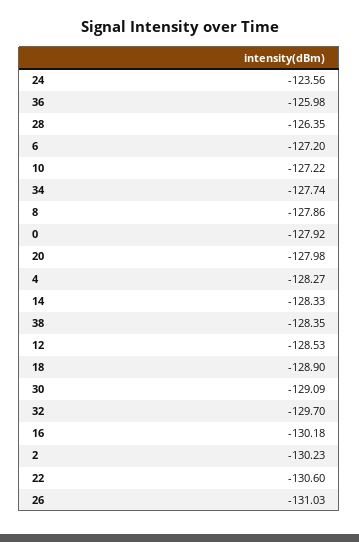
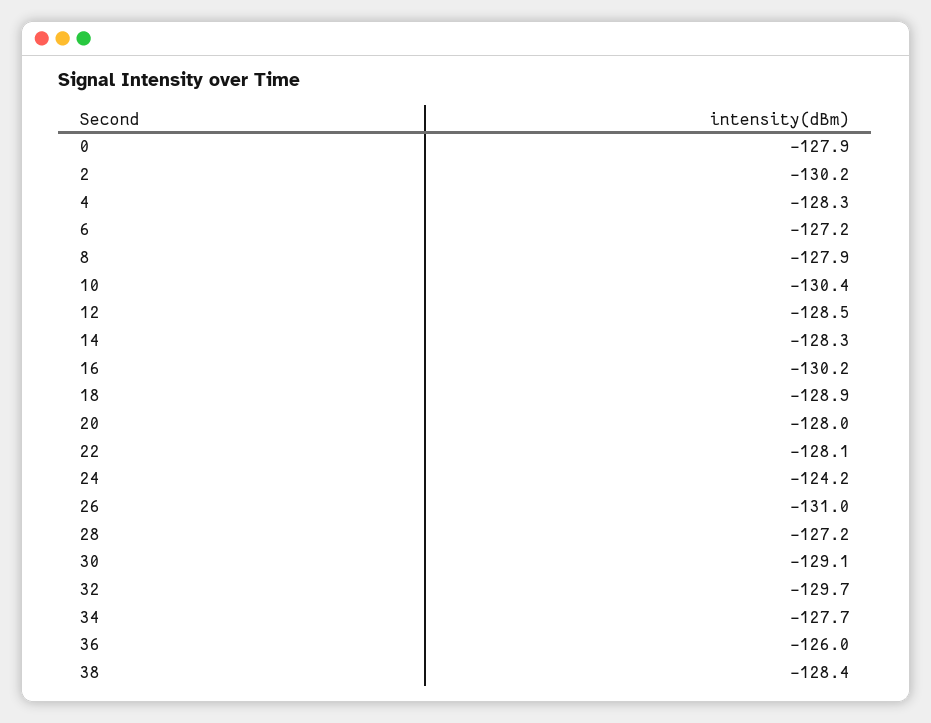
  {
-   "24": -123.56,
+   "24": -124.2,
    "36": -125.98,
-   "28": -126.35,
+   "28": -127.2,
    "6": -127.2,
-   "10": -127.22,
+   "10": -130.4,
    "34": -127.74,
    "8": -127.86,
    "0": -127.92,
    "20": -127.98,
    "4": -128.27,
    "14": -128.33,
    "38": -128.35,
    "12": -128.53,
    "18": -128.9,
    "30": -129.09,
    "32": -129.7,
    "16": -130.18,
    "2": -130.23,
-   "22": -130.6,
+   "22": -128.1,
    "26": -131.03
  }

